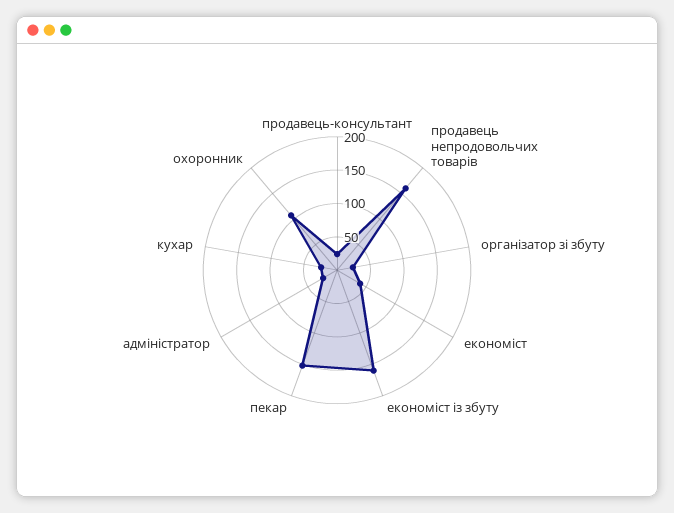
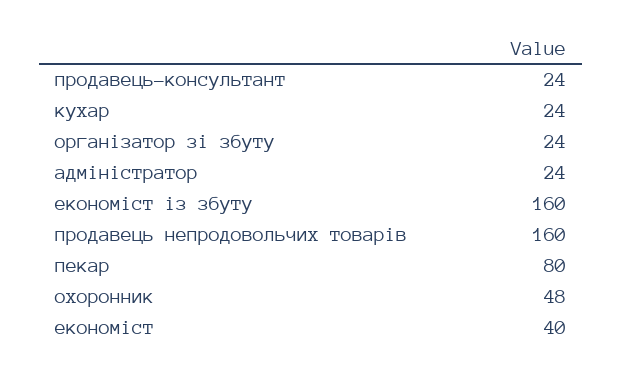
  {
    "продавець-консультант": 24,
    "продавець непродовольчих товарів": 160,
    "організатор зі збуту": 24,
    "економіст": 40,
    "економіст із збуту": 160,
-   "пекар": 150,
+   "пекар": 80,
    "адміністратор": 24,
    "кухар": 24,
-   "охоронник": 100
+   "охоронник": 48
  }

